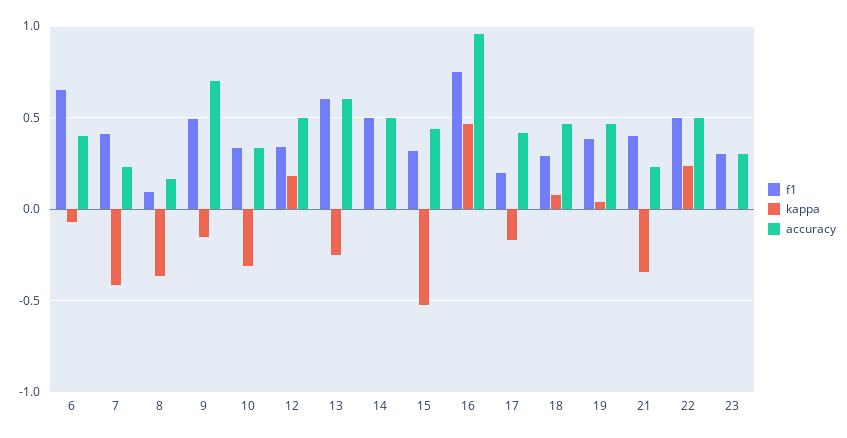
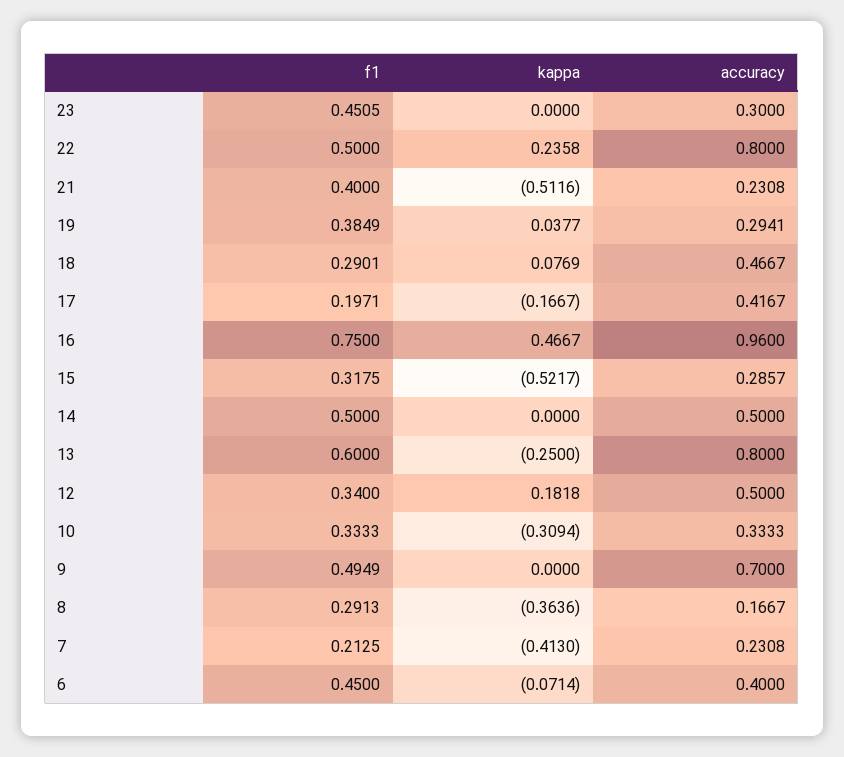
  {
    "f1": {
-     "6": 0.65,
+     "6": 0.45,
-     "7": 0.4,
+     "7": 0.2125,
-     "8": 0.1,
+     "8": 0.2913,
      "9": 0.4949,
      "10": 0.3333,
      "12": 0.34,
      "13": 0.6,
      "14": 0.5,
      "15": 0.3175,
      "16": 0.75,
      "17": 0.1971,
      "18": 0.2901,
      "19": 0.3849,
      "21": 0.4,
      "22": 0.5,
-     "23": 0.3
+     "23": 0.4505
    },
    "kappa": {
      "6": -0.0714,
      "7": -0.413,
      "8": -0.3636,
-     "9": -0.15,
+     "9": 0,
      "10": -0.3094,
      "12": 0.1818,
      "13": -0.25,
      "14": 0,
      "15": -0.5217,
      "16": 0.4667,
      "17": -0.1667,
      "18": 0.0769,
      "19": 0.0377,
-     "21": -0.35,
+     "21": -0.5116,
      "22": 0.2358,
      "23": 0
    },
    "accuracy": {
      "6": 0.4,
      "7": 0.2308,
      "8": 0.1667,
      "9": 0.7,
      "10": 0.3333,
      "12": 0.5,
-     "13": 0.6,
+     "13": 0.8,
      "14": 0.5,
-     "15": 0.45,
+     "15": 0.2857,
      "16": 0.96,
      "17": 0.4167,
      "18": 0.4667,
-     "19": 0.45,
+     "19": 0.2941,
      "21": 0.2308,
-     "22": 0.5,
+     "22": 0.8,
      "23": 0.3
    }
  }

